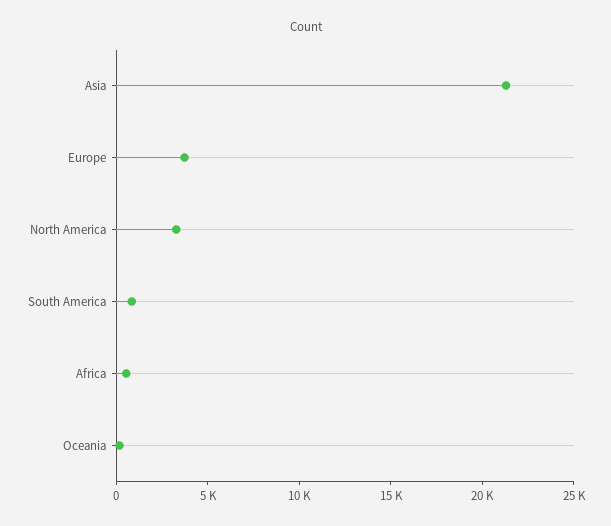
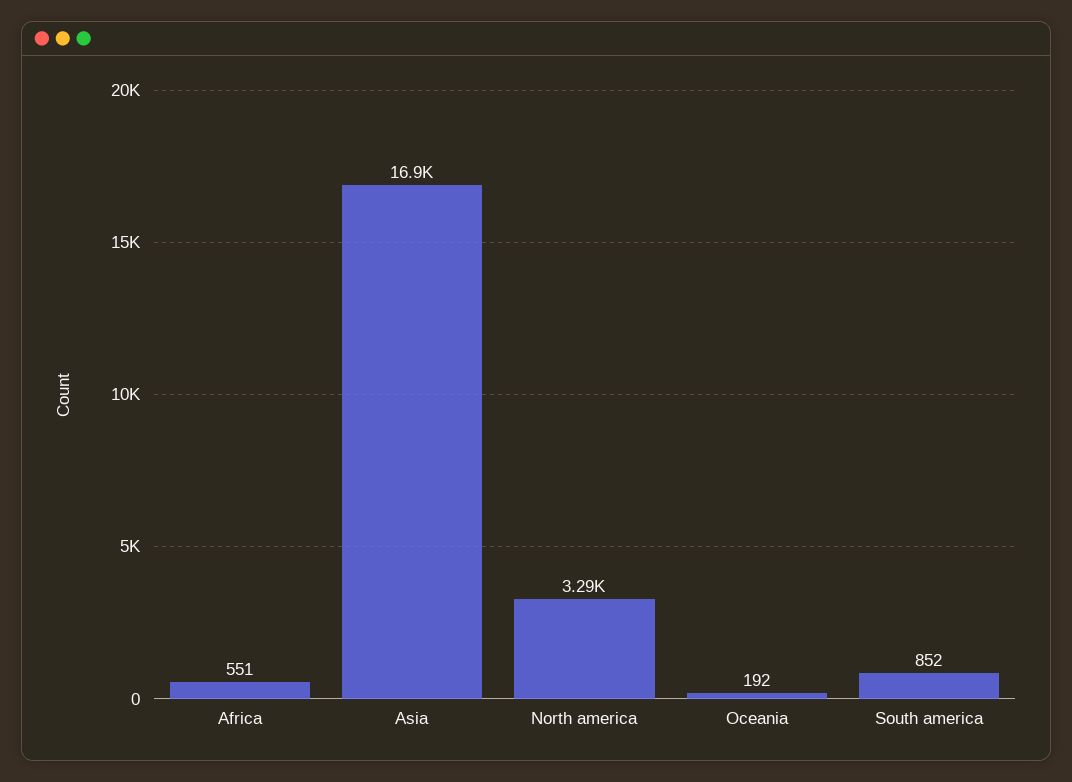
  {
-   "Asia": 21000,
+   "Asia": 16900,
-   "Europe": 4000,
    "North America": 3290,
    "South America": 852,
    "Africa": 551,
    "Oceania": 192
  }

